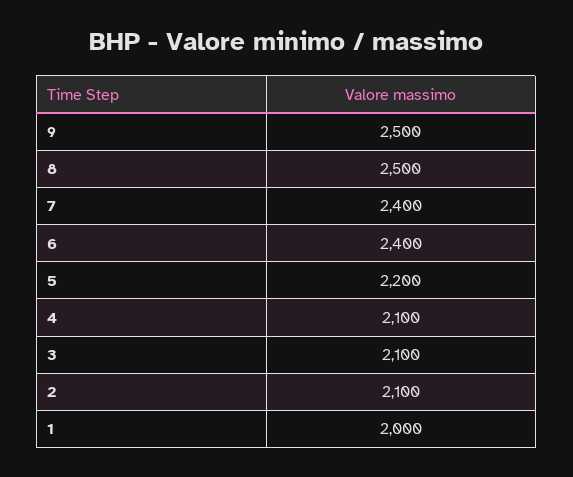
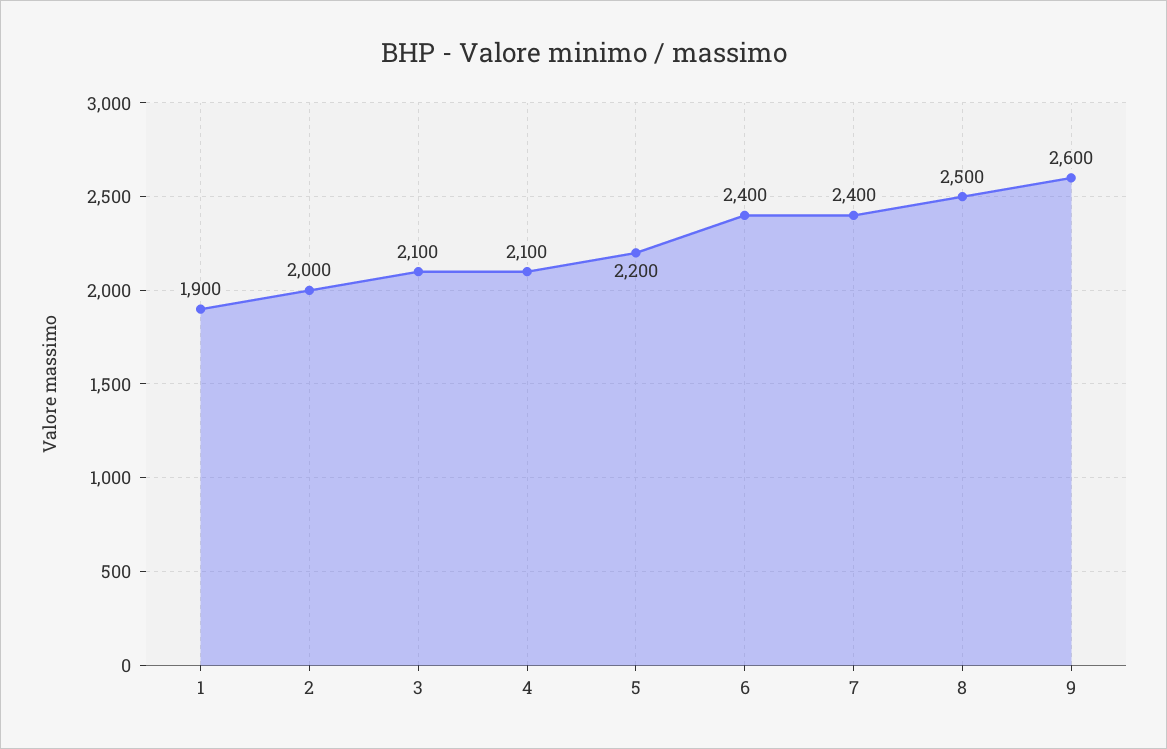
  {
-   "9": 2500,
+   "9": 2600,
    "8": 2500,
    "7": 2400,
    "6": 2400,
    "5": 2200,
    "4": 2100,
    "3": 2100,
-   "2": 2100,
+   "2": 2000,
-   "1": 2000
+   "1": 1900
  }

